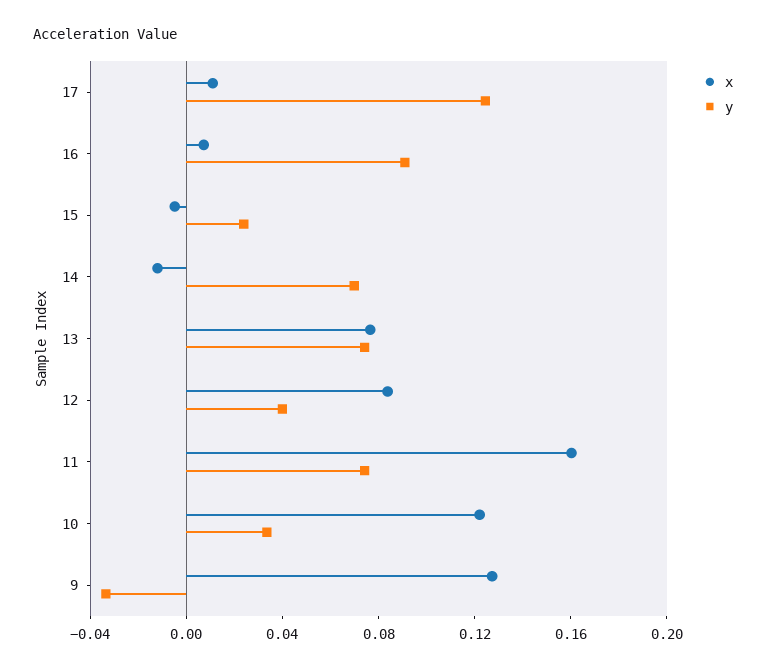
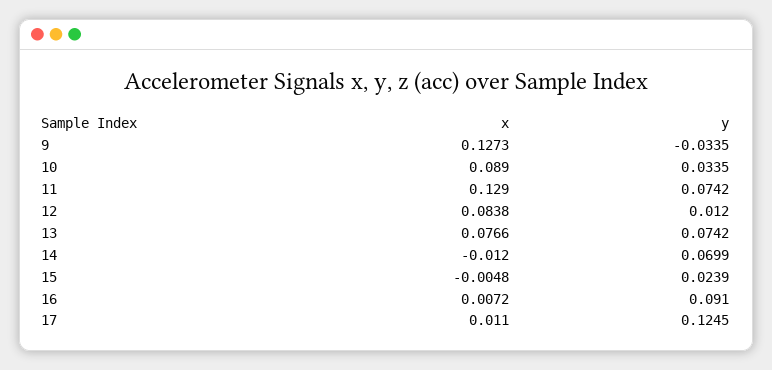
  {
    "x": {
      "17": 0.011,
      "16": 0.0072,
      "15": -0.0048,
      "14": -0.012,
      "13": 0.0766,
      "12": 0.0838,
-     "11": 0.16,
+     "11": 0.129,
-     "10": 0.12,
+     "10": 0.089,
      "9": 0.1273
    },
    "y": {
      "17": 0.1245,
      "16": 0.091,
      "15": 0.0239,
      "14": 0.0699,
      "13": 0.0742,
-     "12": 0.04,
+     "12": 0.012,
      "11": 0.0742,
      "10": 0.0335,
      "9": -0.0335
    }
  }

